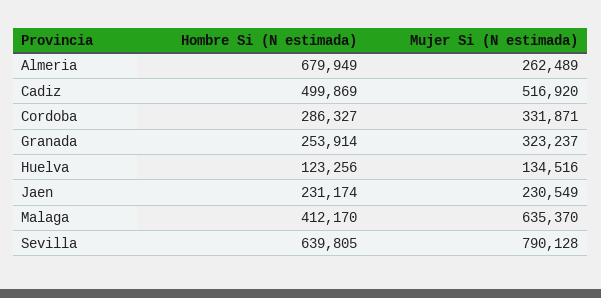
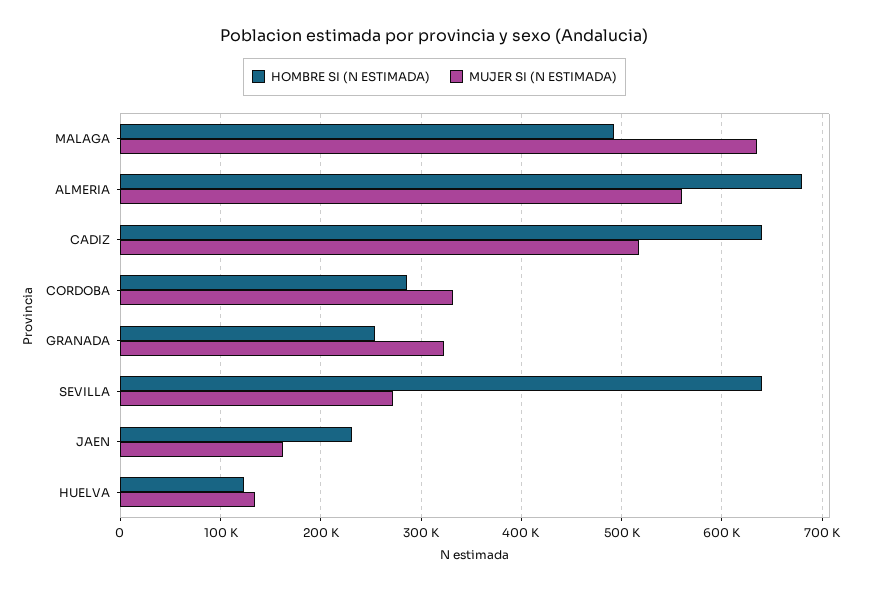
  {
    "Hombre Si (N estimada)": {
      "Almeria": 679949,
-     "Cadiz": 499869,
+     "Cadiz": 640000,
      "Cordoba": 286327,
      "Granada": 253914,
      "Huelva": 123256,
      "Jaen": 231174,
-     "Malaga": 412170,
+     "Malaga": 490000,
      "Sevilla": 639805
    },
    "Mujer Si (N estimada)": {
-     "Almeria": 262489,
+     "Almeria": 560000,
      "Cadiz": 516920,
      "Cordoba": 331871,
      "Granada": 323237,
      "Huelva": 134516,
-     "Jaen": 230549,
+     "Jaen": 160000,
      "Malaga": 635370,
-     "Sevilla": 790128
+     "Sevilla": 270000
    }
  }

